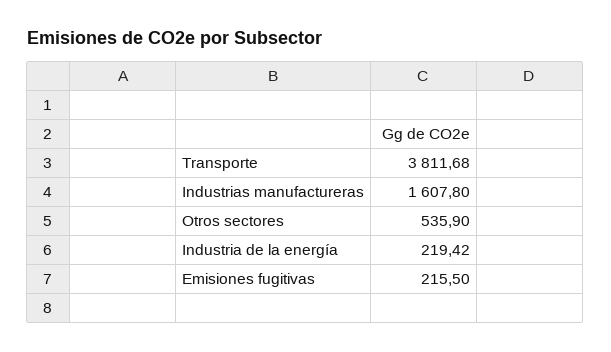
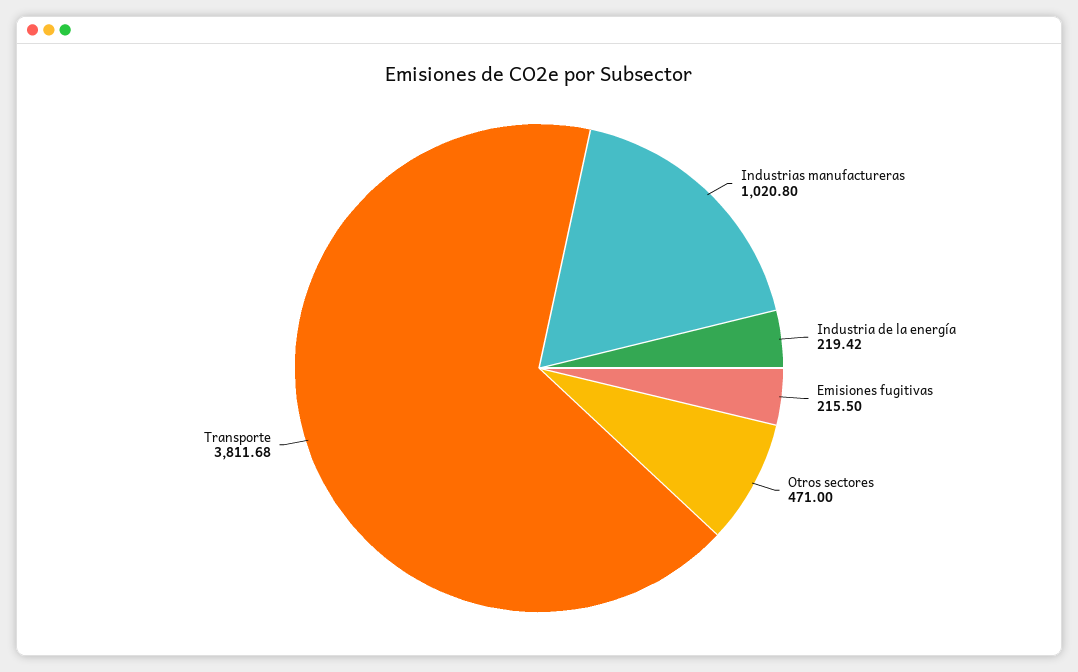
  {
    "Transporte": 3811.68,
-   "Industrias manufactureras": 1607.8,
+   "Industrias manufactureras": 1020.8,
-   "Otros sectores": 535.9,
+   "Otros sectores": 471,
    "Industria de la energía": 219.42,
    "Emisiones fugitivas": 215.5
  }

